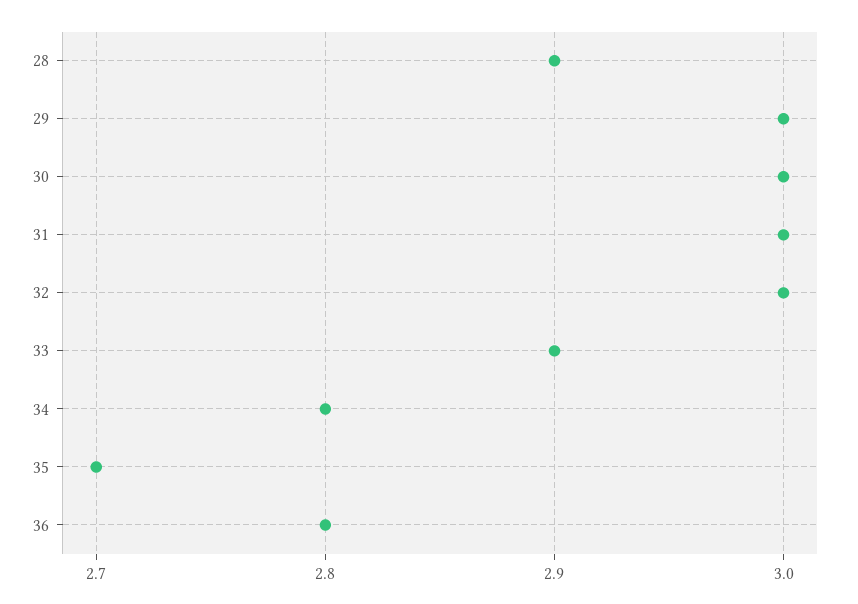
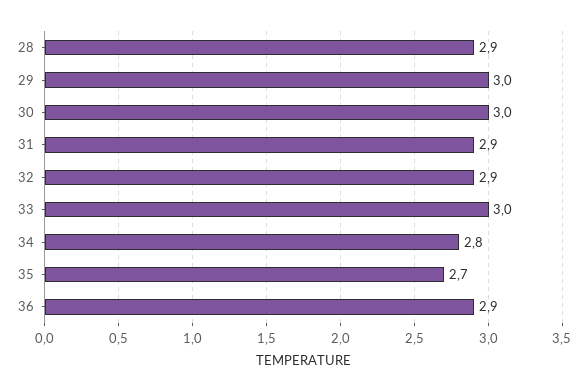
  {
    "28": 2.9,
    "29": 3,
    "30": 3,
-   "31": 3,
+   "31": 2.9,
-   "32": 3,
+   "32": 2.9,
-   "33": 2.9,
+   "33": 3,
    "34": 2.8,
    "35": 2.7,
-   "36": 2.8
+   "36": 2.9
  }

